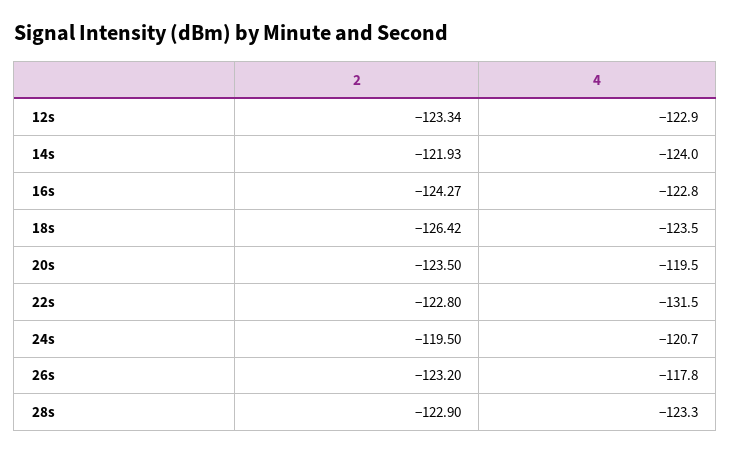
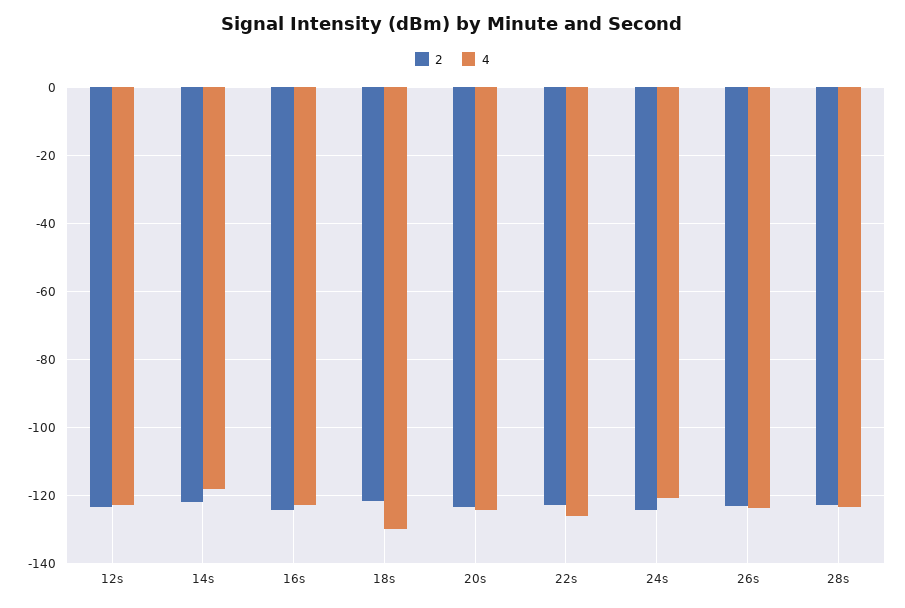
  {
    "2": {
      "12s": -123.34,
      "14s": -121.93,
      "16s": -124.27,
-     "18s": -126.42,
+     "18s": -122,
      "20s": -123.5,
      "22s": -122.8,
-     "24s": -119.5,
+     "24s": -124,
      "26s": -123.2,
      "28s": -122.9
    },
    "4": {
      "12s": -122.9,
-     "14s": -124,
+     "14s": -118,
      "16s": -122.8,
-     "18s": -123.5,
+     "18s": -130,
-     "20s": -119.5,
+     "20s": -124,
-     "22s": -131.5,
+     "22s": -126,
      "24s": -120.7,
-     "26s": -117.8,
+     "26s": -124,
      "28s": -123.3
    }
  }

